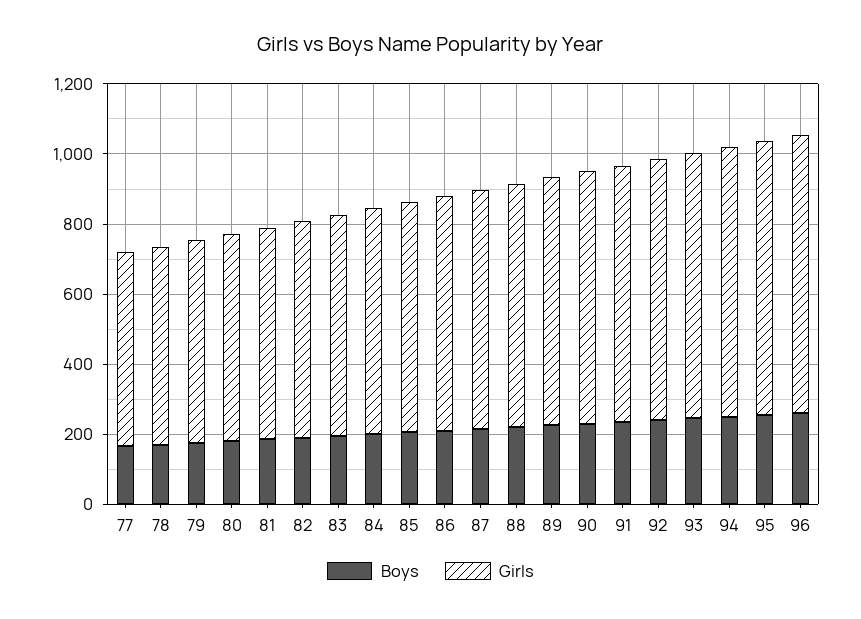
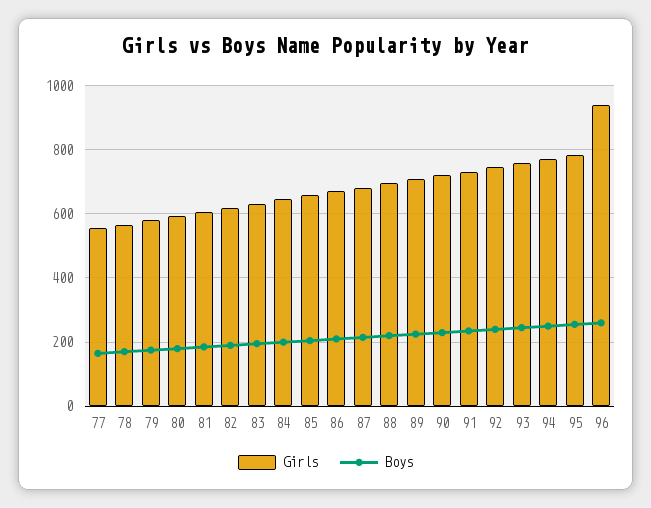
  {
    "Boys": {
      "77": 160,
      "78": 180,
      "79": 180,
      "80": 180,
      "81": 180,
      "82": 200,
      "83": 200,
      "84": 200,
      "85": 200,
      "86": 220,
      "87": 220,
      "88": 220,
      "89": 220,
      "90": 240,
      "91": 240,
      "92": 240,
      "93": 240,
      "94": 260,
      "95": 260,
      "96": 260
    },
    "Girls": {
      "77": 560,
      "78": 560,
      "79": 580,
      "80": 600,
      "81": 600,
      "82": 620,
      "83": 640,
      "84": 640,
      "85": 660,
      "86": 680,
      "87": 680,
      "88": 700,
      "89": 700,
      "90": 720,
      "91": 740,
      "92": 740,
      "93": 760,
      "94": 780,
      "95": 780,
-     "96": 800
+     "96": 940
    }
  }

